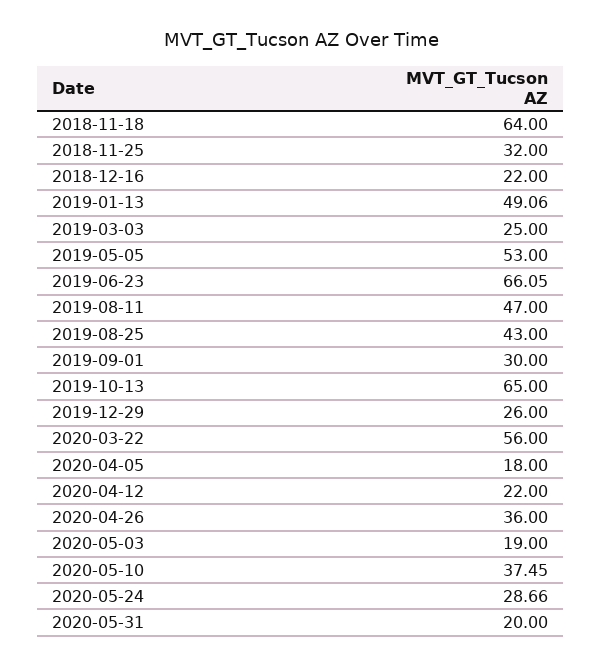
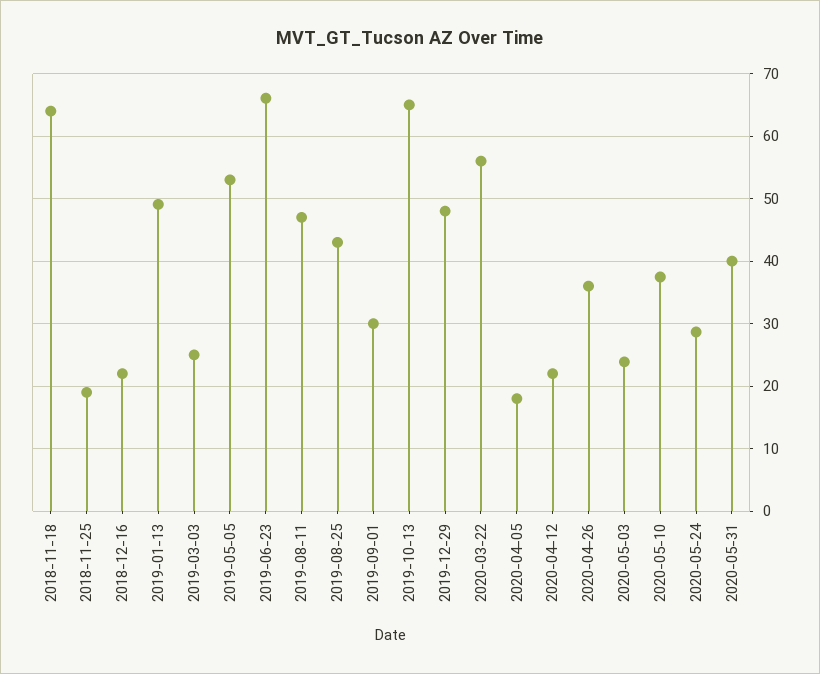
  {
    "2018-11-18": 64,
-   "2018-11-25": 32,
+   "2018-11-25": 19,
    "2018-12-16": 22,
    "2019-01-13": 49.06,
    "2019-03-03": 25,
    "2019-05-05": 53,
    "2019-06-23": 66.05,
    "2019-08-11": 47,
    "2019-08-25": 43,
    "2019-09-01": 30,
    "2019-10-13": 65,
-   "2019-12-29": 26,
+   "2019-12-29": 48,
    "2020-03-22": 56,
    "2020-04-05": 18,
    "2020-04-12": 22,
    "2020-04-26": 36,
-   "2020-05-03": 19,
+   "2020-05-03": 24,
    "2020-05-10": 37.45,
    "2020-05-24": 28.66,
-   "2020-05-31": 20
+   "2020-05-31": 40
  }

